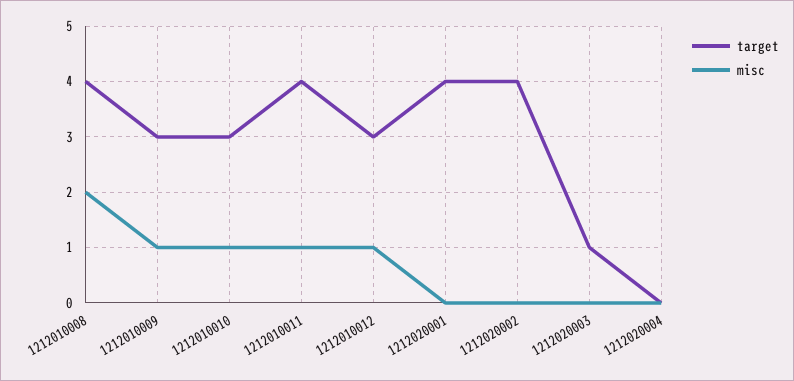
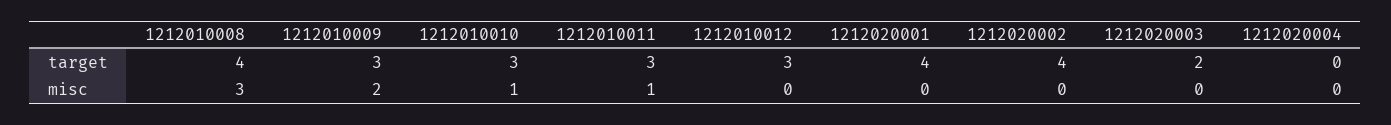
  {
    "target": {
      "1212010008": 4,
      "1212010009": 3,
      "1212010010": 3,
-     "1212010011": 4,
+     "1212010011": 3,
      "1212010012": 3,
      "1212020001": 4,
      "1212020002": 4,
-     "1212020003": 1,
+     "1212020003": 2,
      "1212020004": 0
    },
    "misc": {
-     "1212010008": 2,
+     "1212010008": 3,
-     "1212010009": 1,
+     "1212010009": 2,
      "1212010010": 1,
      "1212010011": 1,
-     "1212010012": 1,
+     "1212010012": 0,
      "1212020001": 0,
      "1212020002": 0,
      "1212020003": 0,
      "1212020004": 0
    }
  }

